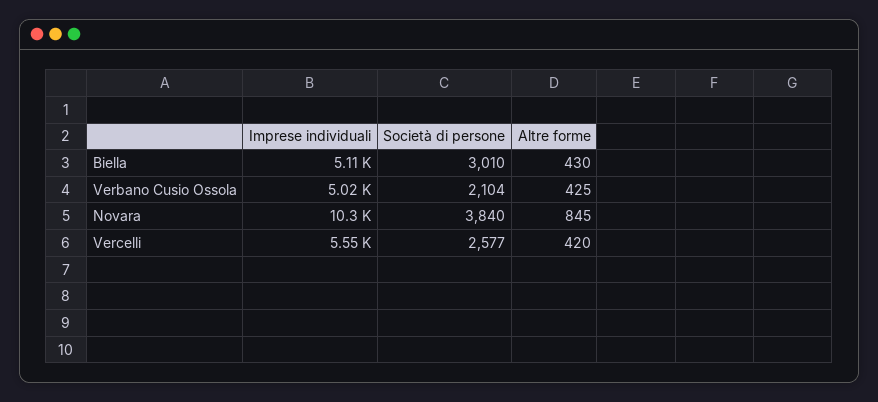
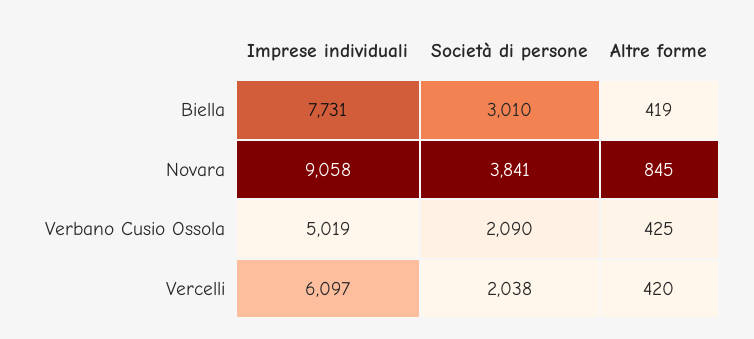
  {
    "Imprese individuali": {
-     "Biella": 5110,
+     "Biella": 7731,
      "Verbano Cusio Ossola": 5019,
-     "Novara": 10300,
+     "Novara": 9058,
-     "Vercelli": 5550
+     "Vercelli": 6097
    },
    "Società di persone": {
      "Biella": 3010,
-     "Verbano Cusio Ossola": 2104,
+     "Verbano Cusio Ossola": 2090,
-     "Novara": 3840,
+     "Novara": 3841,
-     "Vercelli": 2577
+     "Vercelli": 2038
    },
    "Altre forme": {
-     "Biella": 430,
+     "Biella": 419,
      "Verbano Cusio Ossola": 425,
      "Novara": 845,
      "Vercelli": 420
    }
  }

